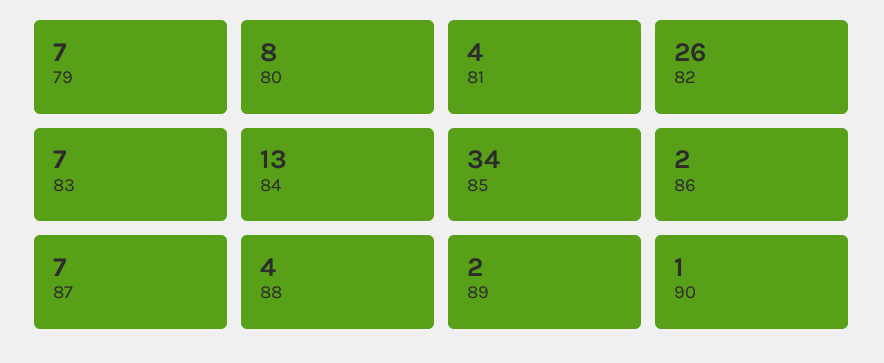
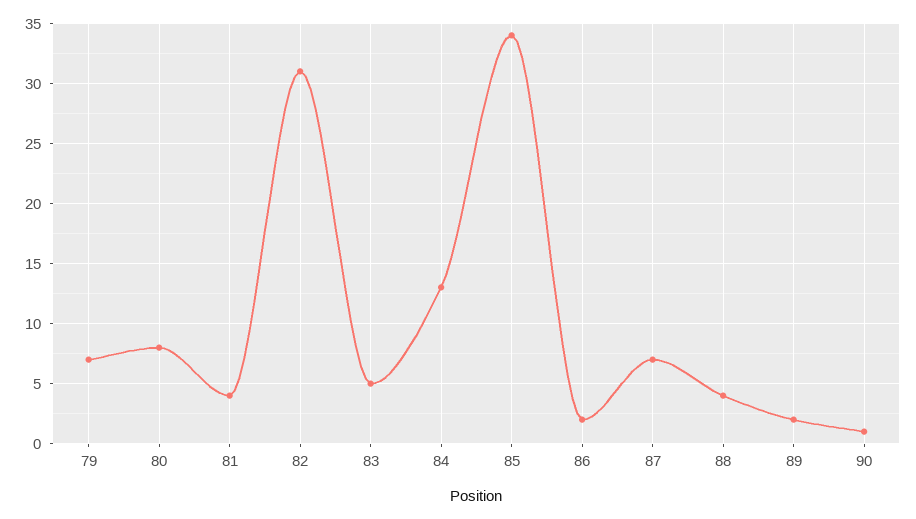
  {
    "79": 7,
    "80": 8,
    "81": 4,
-   "82": 26,
+   "82": 31,
-   "83": 7,
+   "83": 5,
    "84": 13,
    "85": 34,
    "86": 2,
    "87": 7,
    "88": 4,
    "89": 2,
    "90": 1
  }

